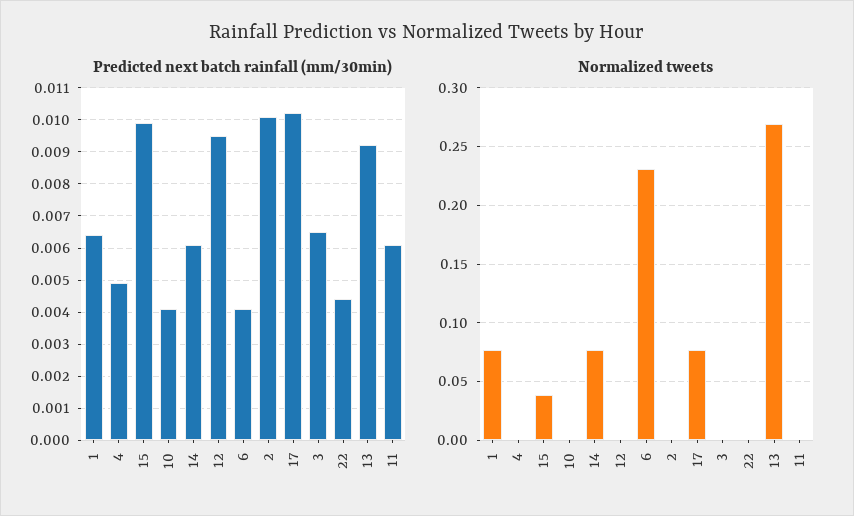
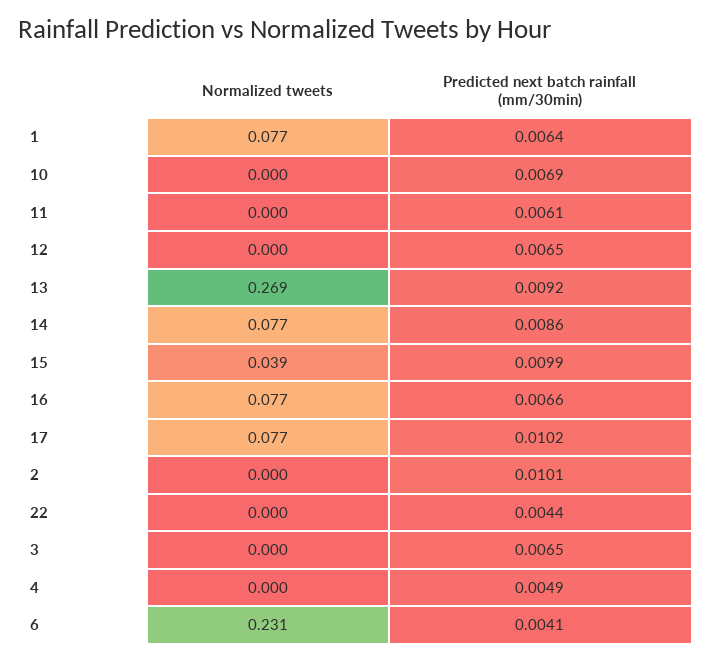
  {
    "Predicted next batch rainfall (mm/30min)": {
      "1": 0.0064,
      "4": 0.0049,
      "15": 0.0099,
-     "10": 0.004,
+     "10": 0.0069,
-     "14": 0.006,
+     "14": 0.0086,
-     "12": 0.0095,
+     "12": 0.0065,
      "6": 0.0041,
      "2": 0.0101,
      "17": 0.0102,
      "3": 0.0065,
      "22": 0.0044,
      "13": 0.0092,
-     "11": 0.0061
+     "11": 0.0061,
+     "16": 0.0066
    },
    "Normalized tweets": {
      "1": 0.077,
      "4": 0,
      "15": 0.039,
      "10": 0,
      "14": 0.077,
      "12": 0,
      "6": 0.231,
      "2": 0,
      "17": 0.077,
      "3": 0,
      "22": 0,
      "13": 0.269,
-     "11": 0
+     "11": 0,
+     "16": 0.077
    }
  }

